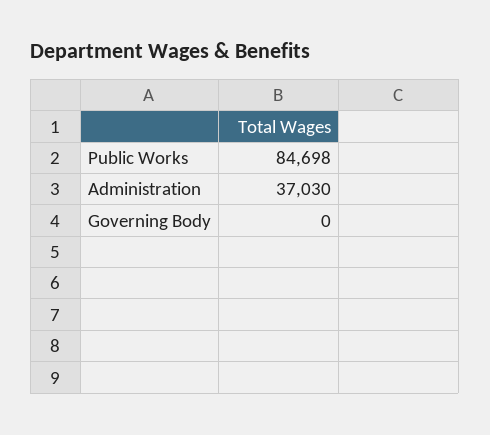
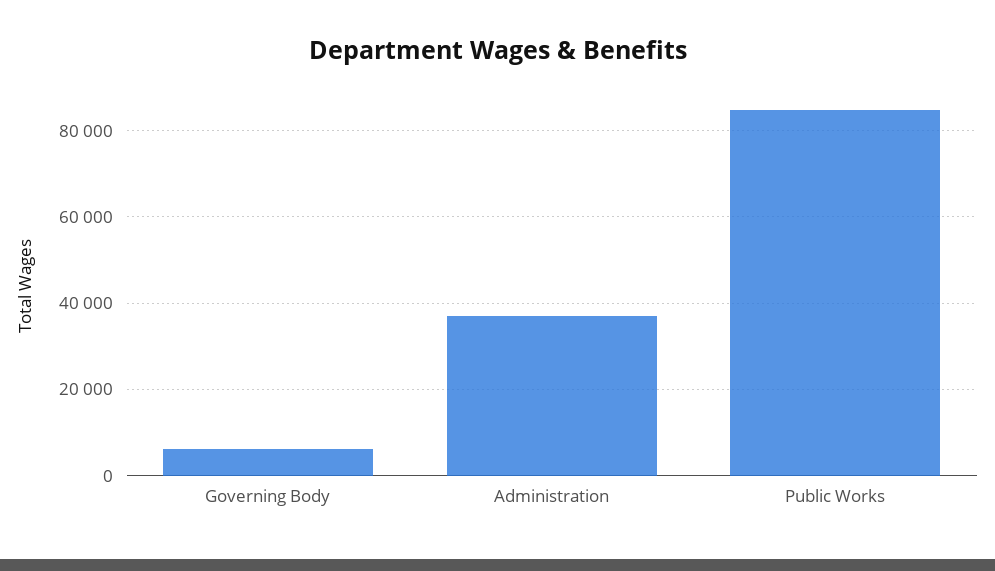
  {
    "Public Works": 84698,
    "Administration": 37030,
-   "Governing Body": 0
+   "Governing Body": 6000
  }

